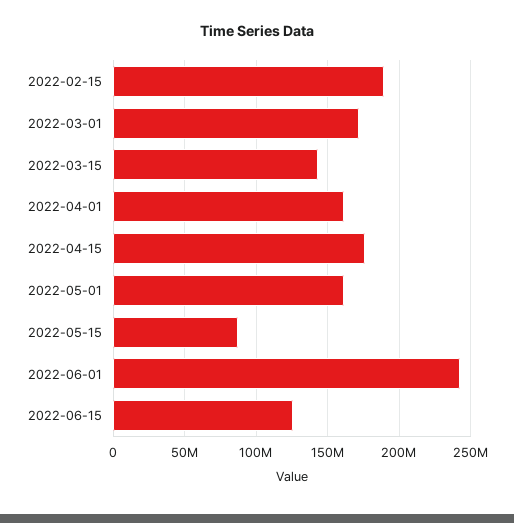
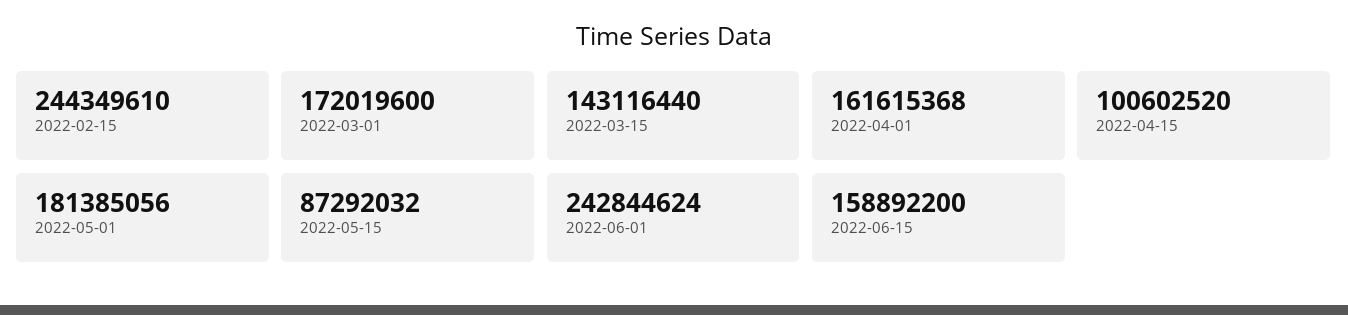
  {
-   "2022-02-15": 190000000,
+   "2022-02-15": 244349610,
    "2022-03-01": 172019600,
    "2022-03-15": 143116440,
    "2022-04-01": 161615368,
-   "2022-04-15": 175000000,
+   "2022-04-15": 100602520,
-   "2022-05-01": 160000000,
+   "2022-05-01": 181385056,
    "2022-05-15": 87292032,
    "2022-06-01": 242844624,
-   "2022-06-15": 125000000
+   "2022-06-15": 158892200
  }

